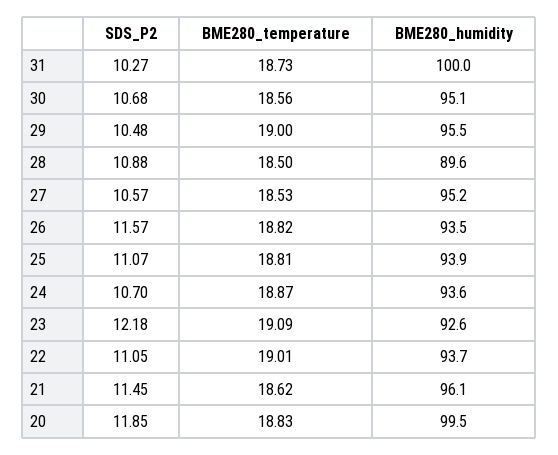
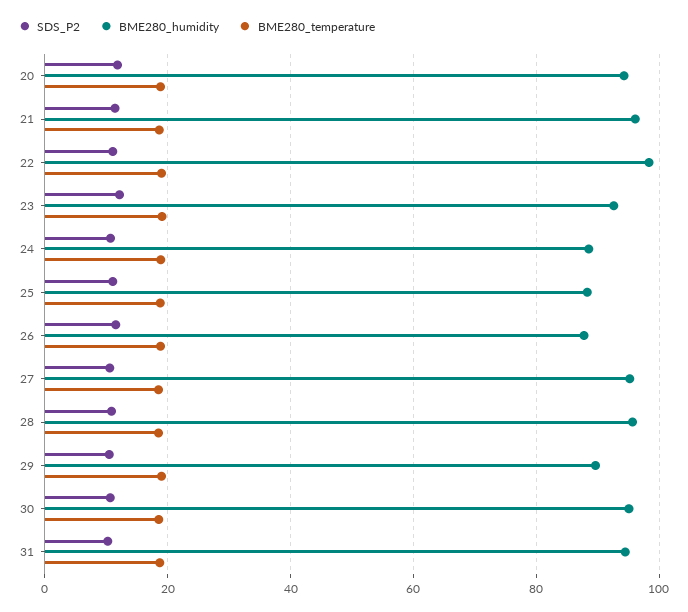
  {
    "SDS_P2": {
      "31": 10.27,
      "30": 10.68,
      "29": 10.48,
      "28": 10.88,
      "27": 10.57,
      "26": 11.57,
      "25": 11.07,
      "24": 10.7,
      "23": 12.18,
      "22": 11.05,
      "21": 11.45,
      "20": 11.85
    },
    "BME280_temperature": {
      "31": 18.73,
      "30": 18.56,
      "29": 19,
      "28": 18.5,
      "27": 18.53,
      "26": 18.82,
      "25": 18.81,
      "24": 18.87,
      "23": 19.09,
      "22": 19.01,
      "21": 18.62,
      "20": 18.83
    },
    "BME280_humidity": {
-     "31": 100,
+     "31": 94,
      "30": 95.1,
-     "29": 95.5,
+     "29": 90,
-     "28": 89.6,
+     "28": 96,
      "27": 95.2,
-     "26": 93.5,
+     "26": 88,
-     "25": 93.9,
+     "25": 88,
-     "24": 93.6,
+     "24": 88,
      "23": 92.6,
-     "22": 93.7,
+     "22": 98,
      "21": 96.1,
-     "20": 99.5
+     "20": 94
    }
  }

